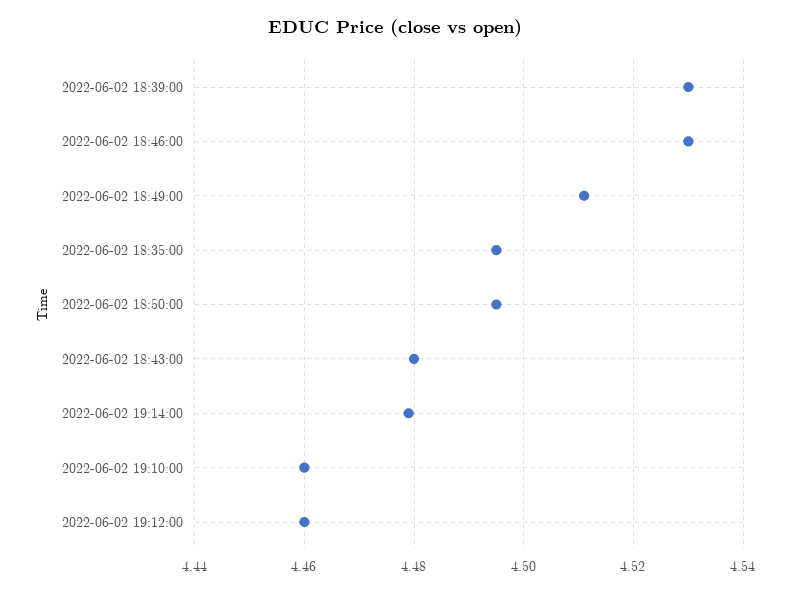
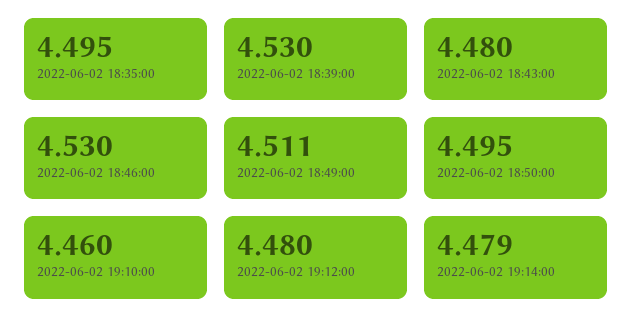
  {
    "2022-06-02 18:39:00": 4.53,
    "2022-06-02 18:46:00": 4.53,
    "2022-06-02 18:49:00": 4.511,
    "2022-06-02 18:35:00": 4.495,
    "2022-06-02 18:50:00": 4.495,
    "2022-06-02 18:43:00": 4.48,
    "2022-06-02 19:14:00": 4.479,
    "2022-06-02 19:10:00": 4.46,
-   "2022-06-02 19:12:00": 4.46
+   "2022-06-02 19:12:00": 4.48
  }

